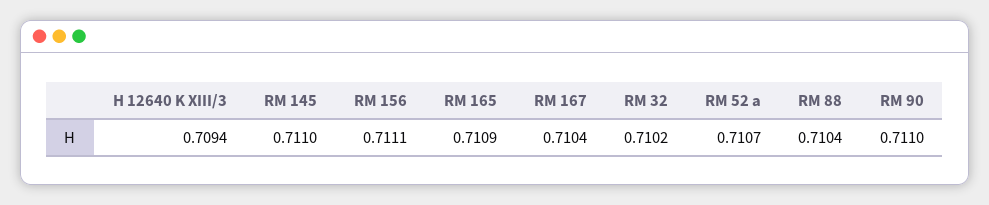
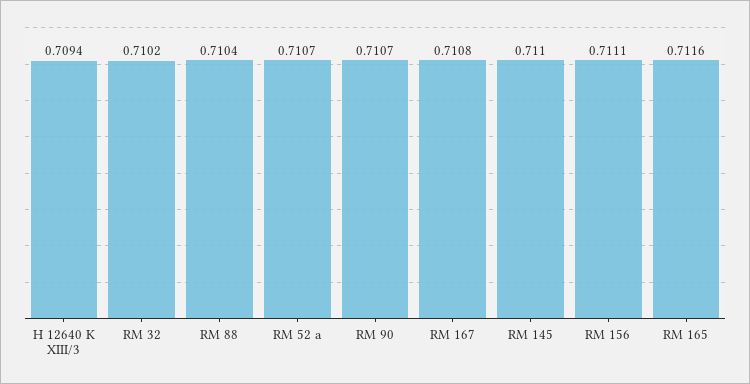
  {
    "H 12640 K XIII/3": 0.7094,
    "RM 145": 0.711,
    "RM 156": 0.7111,
-   "RM 165": 0.7109,
+   "RM 165": 0.7116,
-   "RM 167": 0.7104,
+   "RM 167": 0.7108,
    "RM 32": 0.7102,
    "RM 52 a": 0.7107,
    "RM 88": 0.7104,
-   "RM 90": 0.711
+   "RM 90": 0.7107
  }

